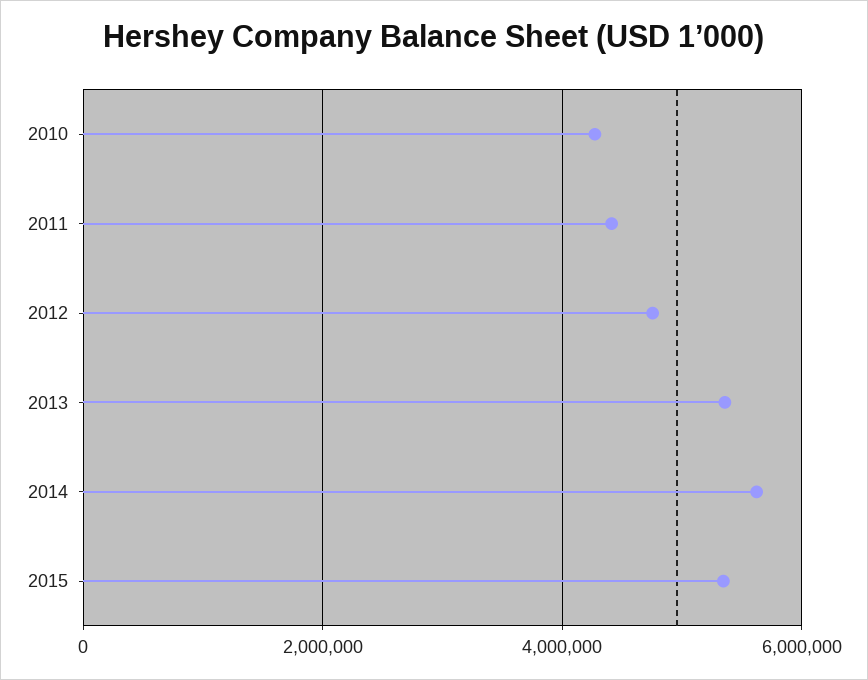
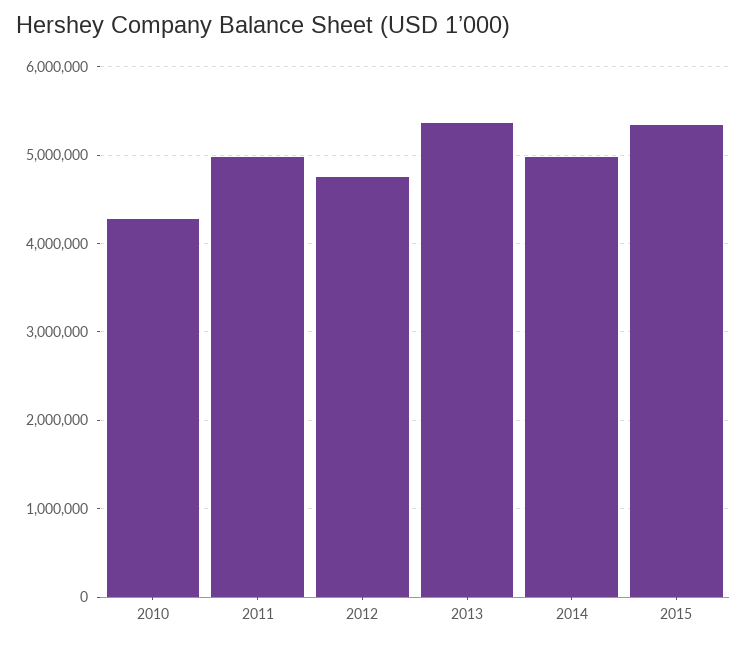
  {
    "2010": 4300000,
-   "2011": 4400000,
+   "2011": 5000000,
    "2012": 4800000,
    "2013": 5400000,
-   "2014": 5600000,
+   "2014": 5000000,
    "2015": 5300000
  }

